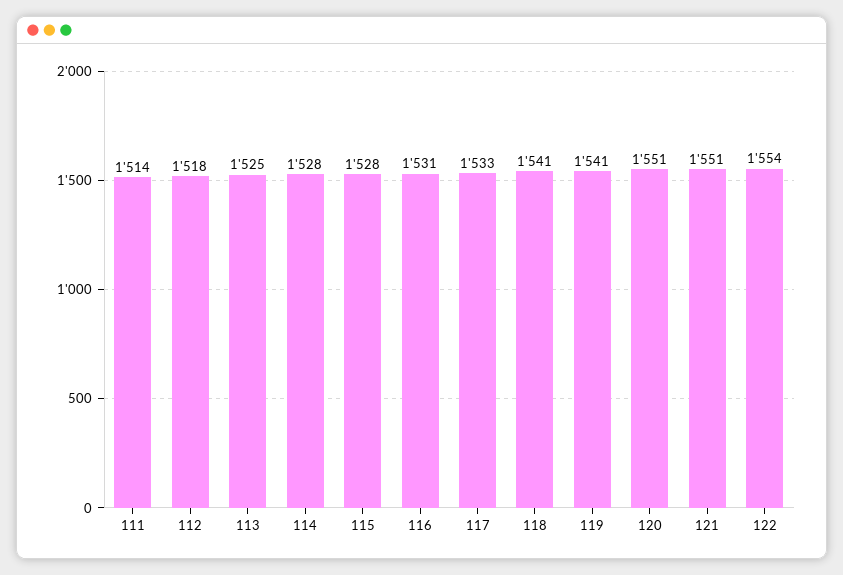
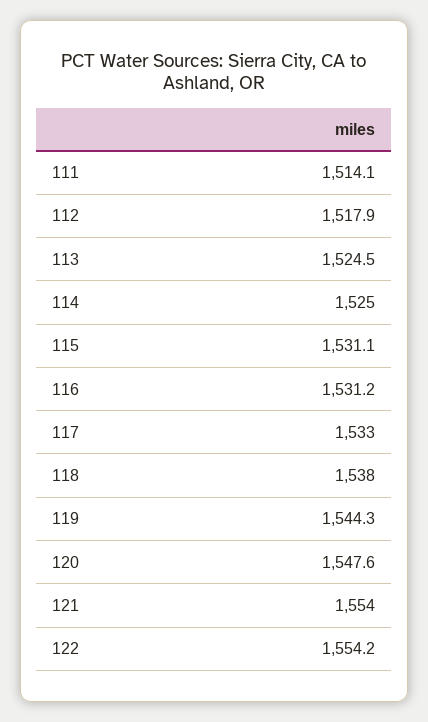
  {
    "111": 1514.1,
    "112": 1517.9,
    "113": 1524.5,
-   "114": 1528,
+   "114": 1525,
-   "115": 1528,
+   "115": 1531.1,
    "116": 1531.2,
    "117": 1533,
-   "118": 1541,
+   "118": 1538,
-   "119": 1541,
+   "119": 1544.3,
-   "120": 1551,
+   "120": 1547.6,
-   "121": 1551,
+   "121": 1554,
    "122": 1554.2
  }

